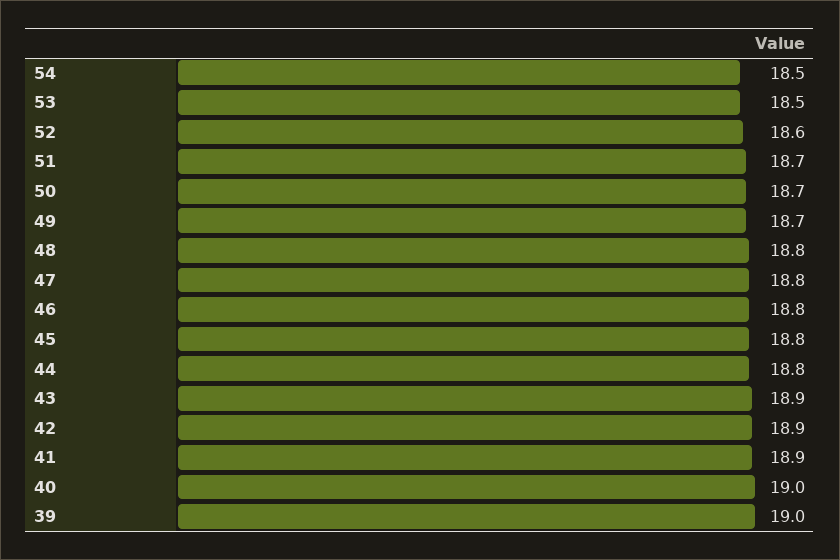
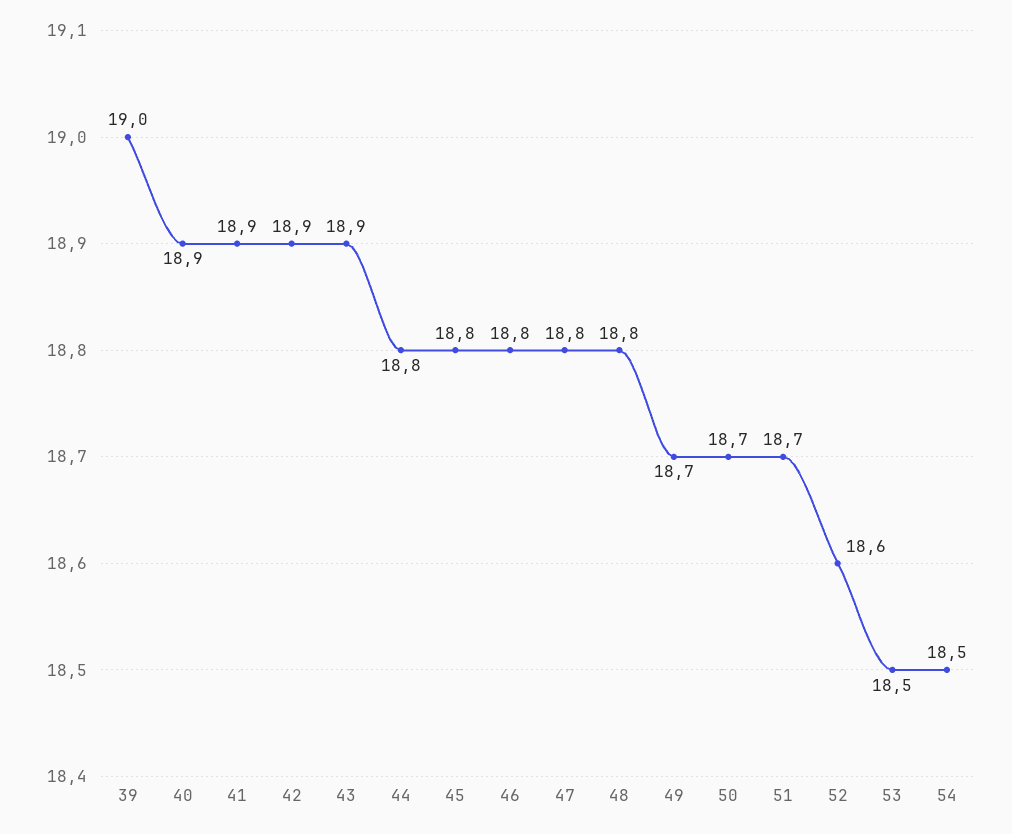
  {
    "54": 18.5,
    "53": 18.5,
    "52": 18.6,
    "51": 18.7,
    "50": 18.7,
    "49": 18.7,
    "48": 18.8,
    "47": 18.8,
    "46": 18.8,
    "45": 18.8,
    "44": 18.8,
    "43": 18.9,
    "42": 18.9,
    "41": 18.9,
-   "40": 19,
+   "40": 18.9,
    "39": 19
  }

